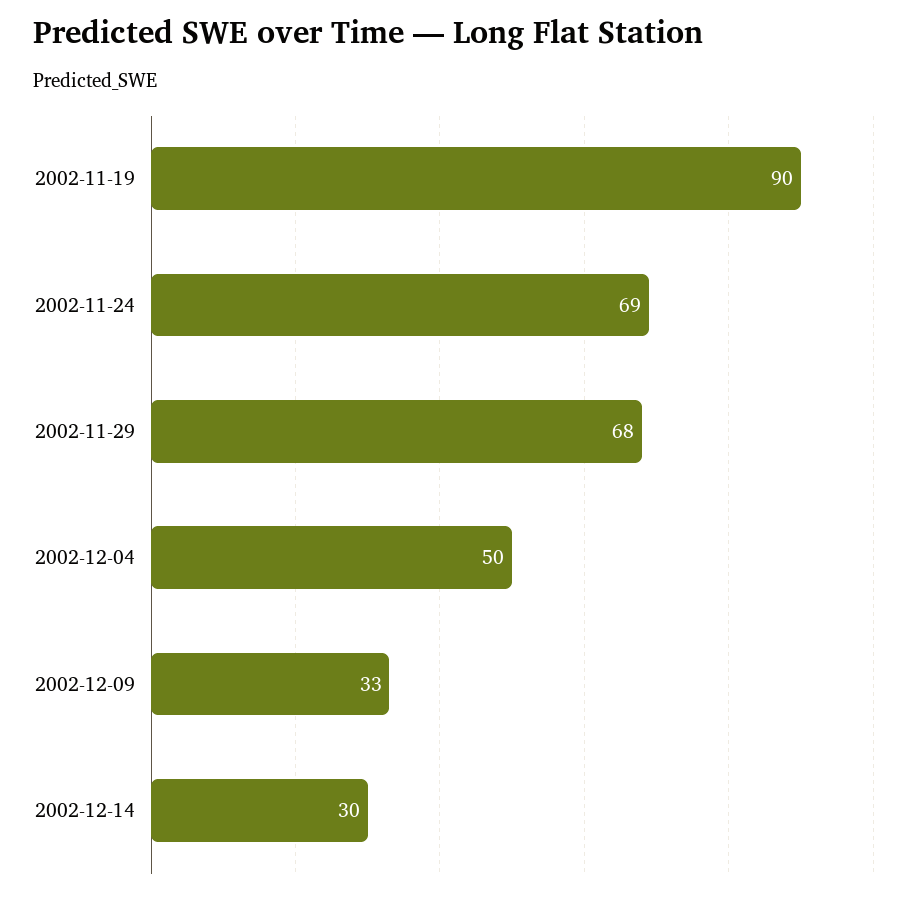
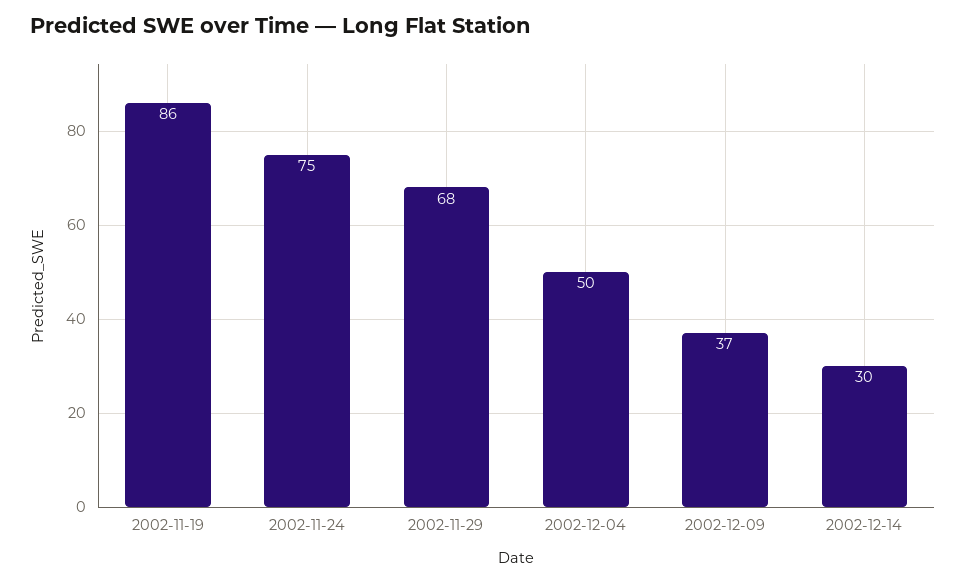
  {
-   "2002-11-19": 90,
+   "2002-11-19": 86,
-   "2002-11-24": 69,
+   "2002-11-24": 75,
    "2002-11-29": 68,
    "2002-12-04": 50,
-   "2002-12-09": 33,
+   "2002-12-09": 37,
    "2002-12-14": 30
  }

